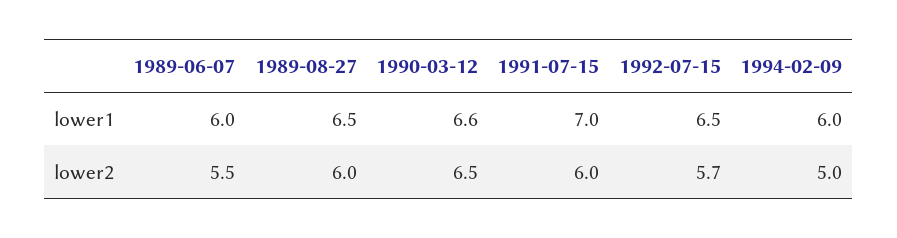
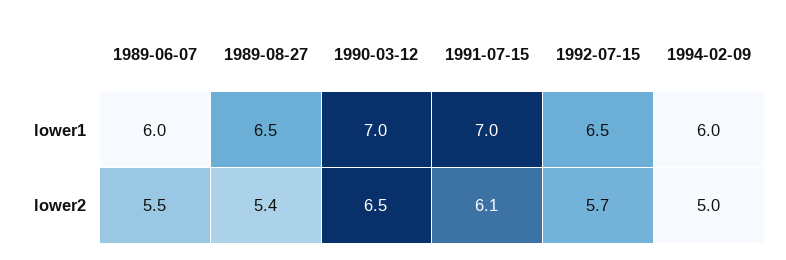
  {
    "1989-06-07": {
      "lower1": 6,
      "lower2": 5.5
    },
    "1989-08-27": {
      "lower1": 6.5,
-     "lower2": 6
+     "lower2": 5.4
    },
    "1990-03-12": {
-     "lower1": 6.6,
+     "lower1": 7,
      "lower2": 6.5
    },
    "1991-07-15": {
      "lower1": 7,
-     "lower2": 6
+     "lower2": 6.1
    },
    "1992-07-15": {
      "lower1": 6.5,
      "lower2": 5.7
    },
    "1994-02-09": {
      "lower1": 6,
      "lower2": 5
    }
  }

